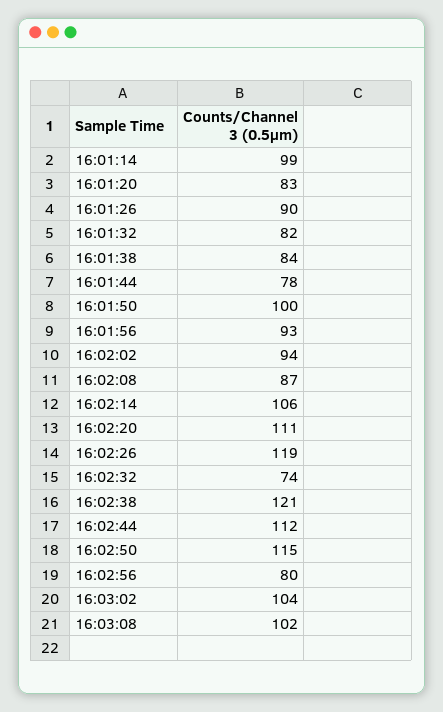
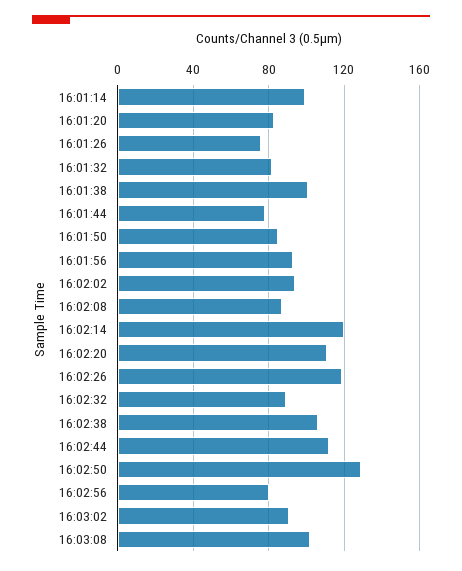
  {
    "16:01:14": 99,
    "16:01:20": 83,
-   "16:01:26": 90,
+   "16:01:26": 75,
    "16:01:32": 82,
-   "16:01:38": 84,
+   "16:01:38": 100,
    "16:01:44": 78,
-   "16:01:50": 100,
+   "16:01:50": 85,
    "16:01:56": 93,
    "16:02:02": 94,
    "16:02:08": 87,
-   "16:02:14": 106,
+   "16:02:14": 120,
    "16:02:20": 111,
    "16:02:26": 119,
-   "16:02:32": 74,
+   "16:02:32": 90,
-   "16:02:38": 121,
+   "16:02:38": 105,
    "16:02:44": 112,
-   "16:02:50": 115,
+   "16:02:50": 130,
    "16:02:56": 80,
-   "16:03:02": 104,
+   "16:03:02": 90,
    "16:03:08": 102
  }

